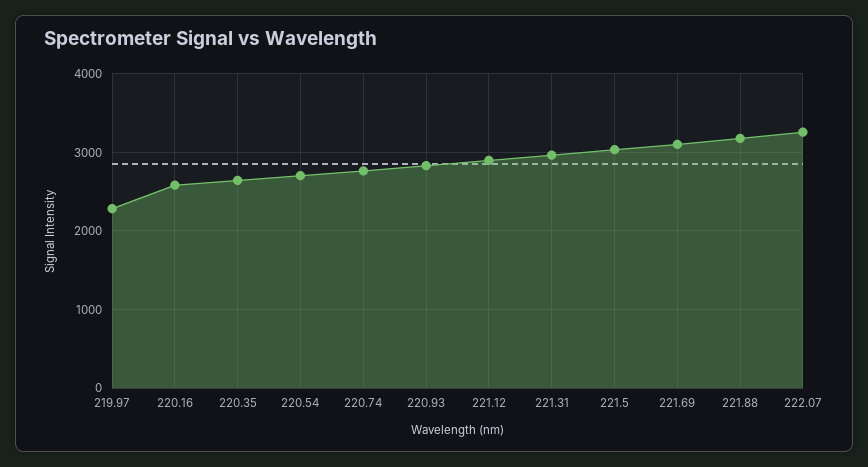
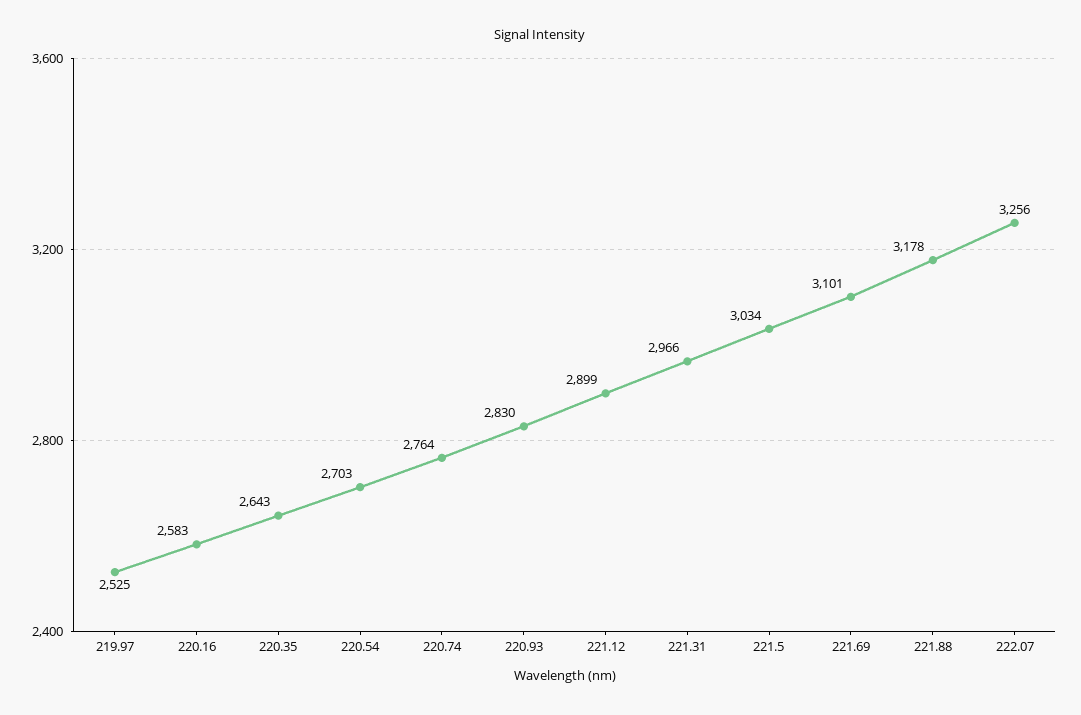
  {
-   "219.97": 2300,
+   "219.97": 2525,
    "220.16": 2583,
    "220.35": 2643,
    "220.54": 2703,
    "220.74": 2764,
    "220.93": 2830,
    "221.12": 2899,
    "221.31": 2966,
    "221.5": 3034,
    "221.69": 3101,
    "221.88": 3178,
    "222.07": 3256
  }

